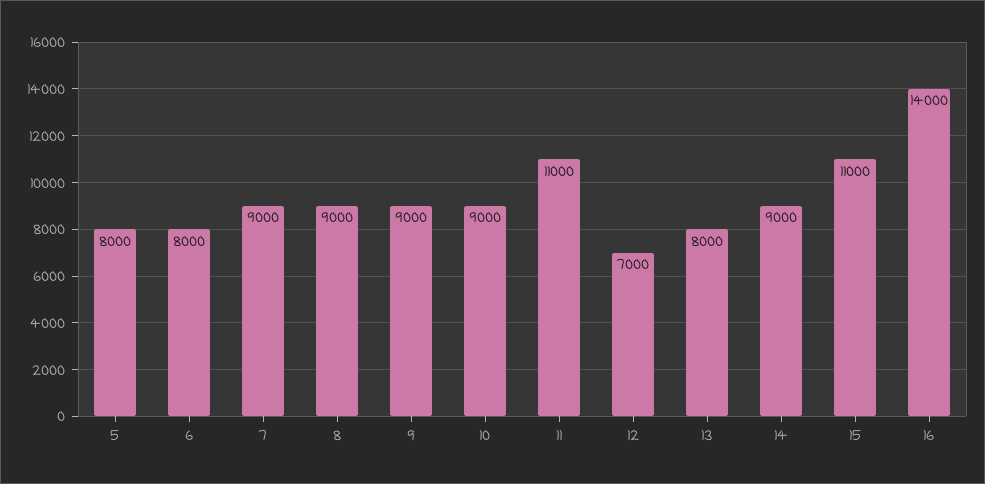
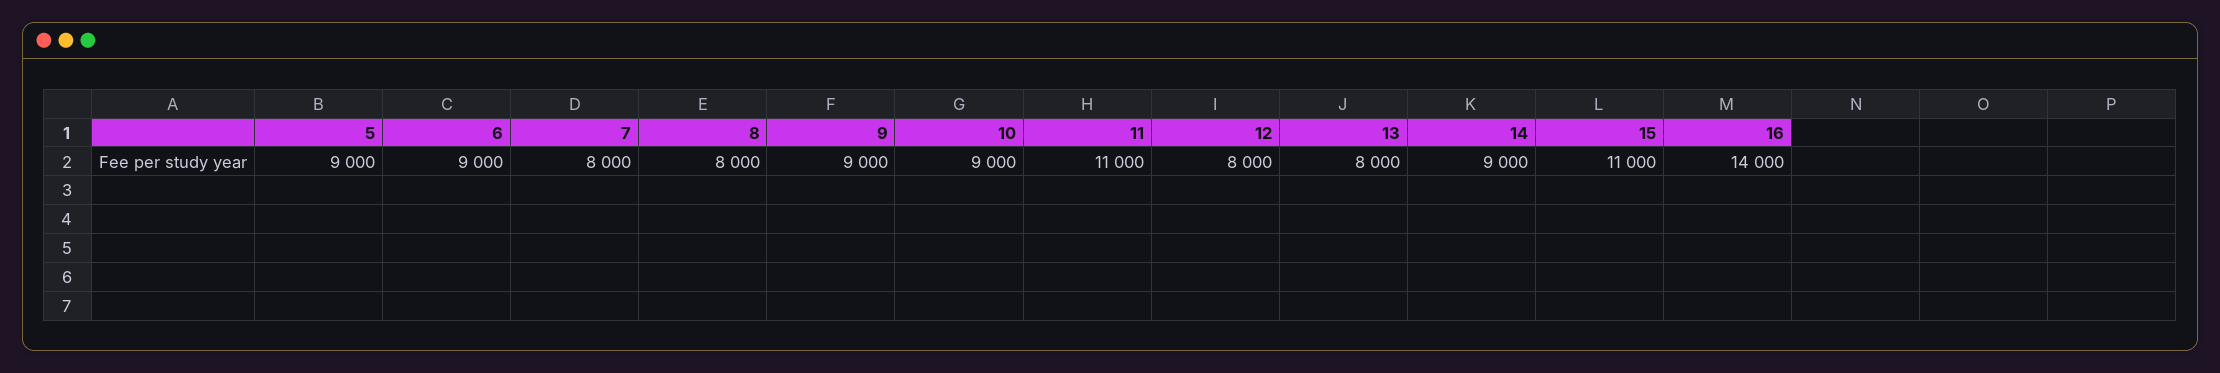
  {
-   "5": 8000,
+   "5": 9000,
-   "6": 8000,
+   "6": 9000,
-   "7": 9000,
+   "7": 8000,
-   "8": 9000,
+   "8": 8000,
    "9": 9000,
    "10": 9000,
    "11": 11000,
-   "12": 7000,
+   "12": 8000,
    "13": 8000,
    "14": 9000,
    "15": 11000,
    "16": 14000
  }

